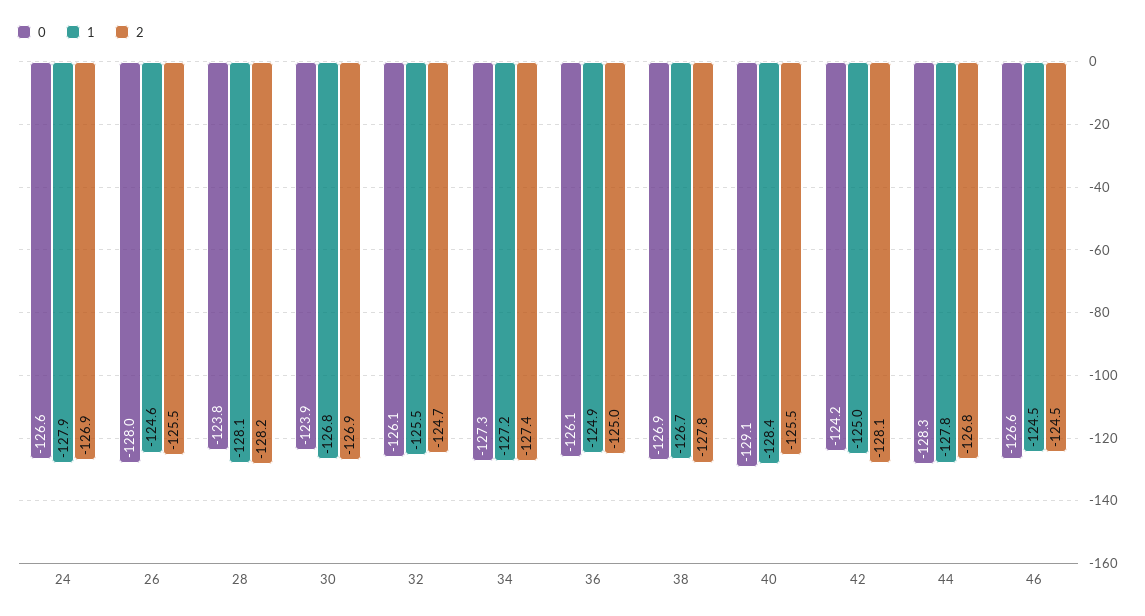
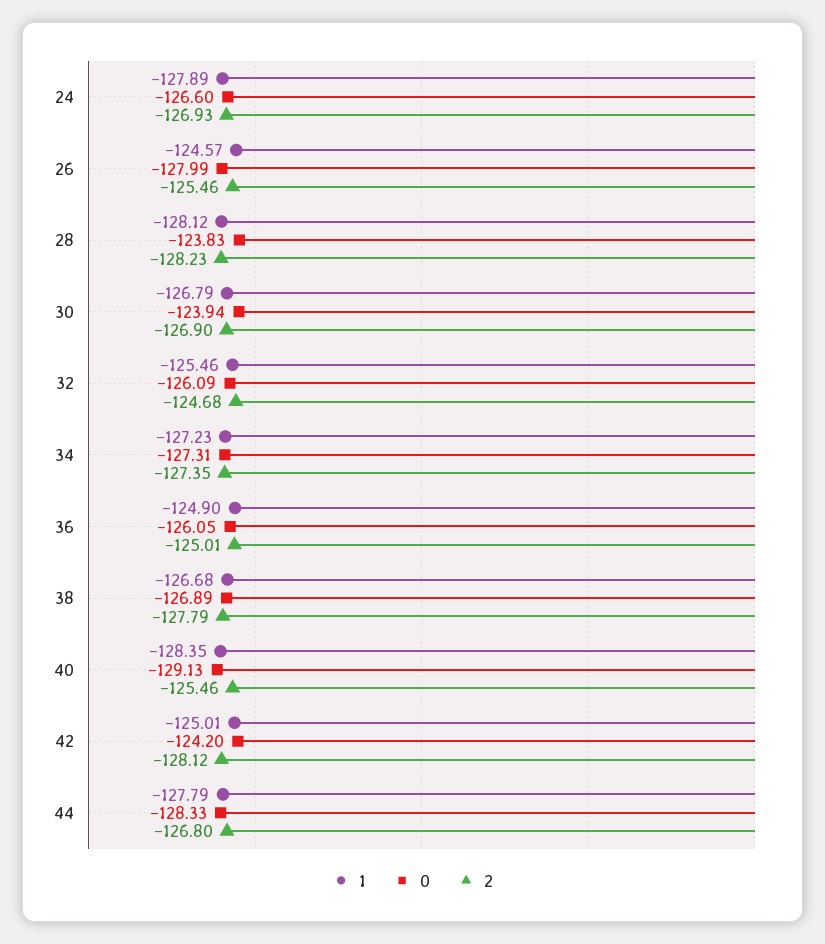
  {
    "0": {
      "24": -126.6,
      "26": -127.99,
      "28": -123.83,
      "30": -123.94,
      "32": -126.09,
      "34": -127.31,
      "36": -126.05,
      "38": -126.89,
      "40": -129.13,
      "42": -124.2,
-     "44": -128.33,
+     "44": -128.33
-     "46": -126.6
    },
    "1": {
      "24": -127.89,
      "26": -124.57,
      "28": -128.12,
      "30": -126.79,
      "32": -125.46,
      "34": -127.23,
      "36": -124.9,
      "38": -126.68,
      "40": -128.35,
      "42": -125.01,
-     "44": -127.79,
+     "44": -127.79
-     "46": -124.5
    },
    "2": {
      "24": -126.93,
      "26": -125.46,
      "28": -128.23,
      "30": -126.9,
      "32": -124.68,
      "34": -127.35,
      "36": -125.01,
      "38": -127.79,
      "40": -125.46,
      "42": -128.12,
-     "44": -126.8,
+     "44": -126.8
-     "46": -124.5
    }
  }

